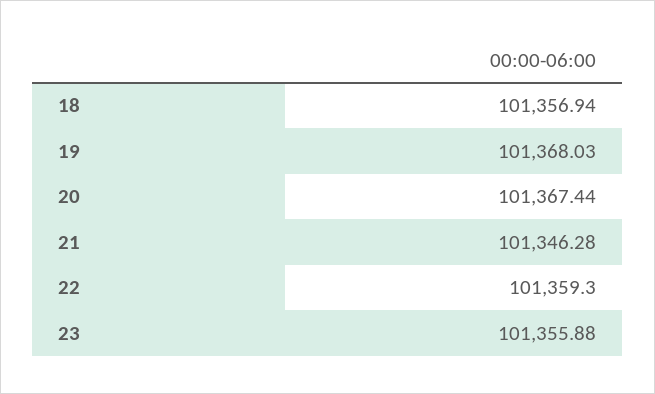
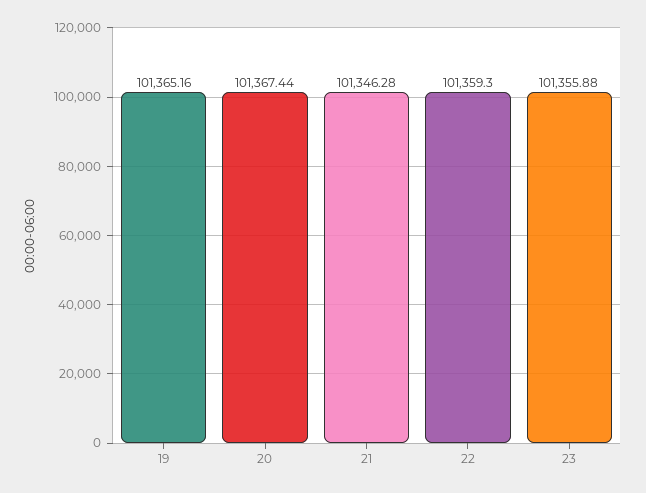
  {
-   "18": 101356.94,
-   "19": 101368.03,
+   "19": 101365.16,
    "20": 101367.44,
    "21": 101346.28,
    "22": 101359.3,
    "23": 101355.88
  }

